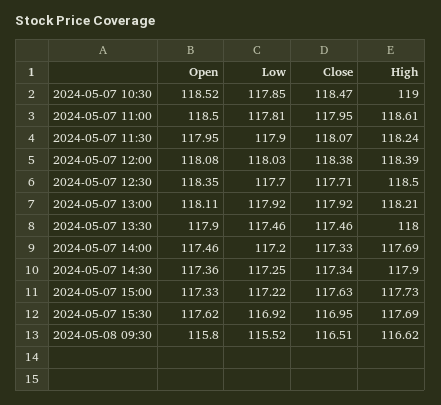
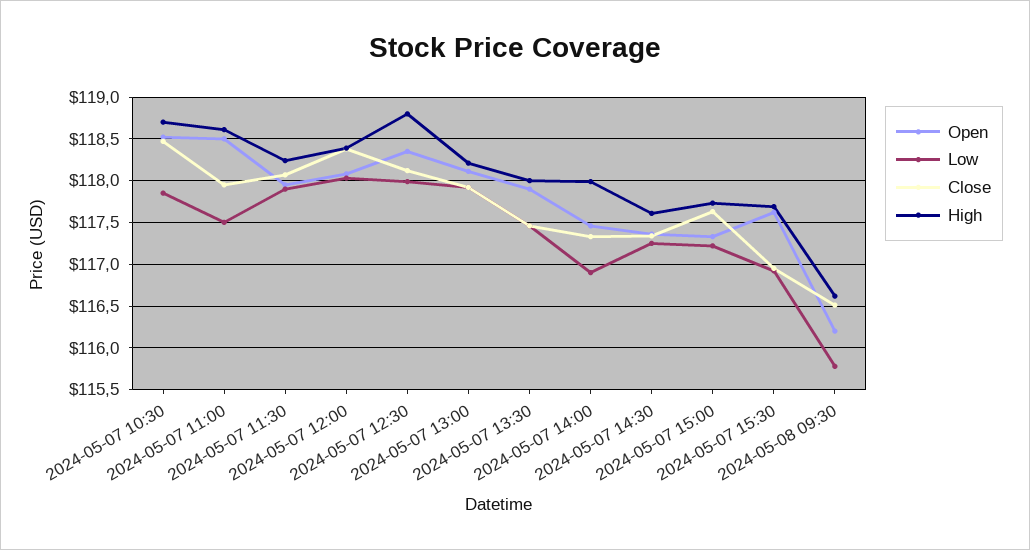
  {
    "Open": {
      "2024-05-07 10:30": 118.52,
      "2024-05-07 11:00": 118.5,
      "2024-05-07 11:30": 117.95,
      "2024-05-07 12:00": 118.08,
      "2024-05-07 12:30": 118.35,
      "2024-05-07 13:00": 118.11,
      "2024-05-07 13:30": 117.9,
      "2024-05-07 14:00": 117.46,
      "2024-05-07 14:30": 117.36,
      "2024-05-07 15:00": 117.33,
      "2024-05-07 15:30": 117.62,
-     "2024-05-08 09:30": 115.8
+     "2024-05-08 09:30": 116.2
    },
    "Low": {
      "2024-05-07 10:30": 117.85,
-     "2024-05-07 11:00": 117.81,
+     "2024-05-07 11:00": 117.5,
      "2024-05-07 11:30": 117.9,
      "2024-05-07 12:00": 118.03,
-     "2024-05-07 12:30": 117.7,
+     "2024-05-07 12:30": 118,
      "2024-05-07 13:00": 117.92,
      "2024-05-07 13:30": 117.46,
-     "2024-05-07 14:00": 117.2,
+     "2024-05-07 14:00": 116.9,
      "2024-05-07 14:30": 117.25,
      "2024-05-07 15:00": 117.22,
      "2024-05-07 15:30": 116.92,
-     "2024-05-08 09:30": 115.52
+     "2024-05-08 09:30": 115.8
    },
    "Close": {
      "2024-05-07 10:30": 118.47,
      "2024-05-07 11:00": 117.95,
      "2024-05-07 11:30": 118.07,
      "2024-05-07 12:00": 118.38,
-     "2024-05-07 12:30": 117.71,
+     "2024-05-07 12:30": 118.1,
      "2024-05-07 13:00": 117.92,
      "2024-05-07 13:30": 117.46,
      "2024-05-07 14:00": 117.33,
      "2024-05-07 14:30": 117.34,
      "2024-05-07 15:00": 117.63,
      "2024-05-07 15:30": 116.95,
      "2024-05-08 09:30": 116.51
    },
    "High": {
-     "2024-05-07 10:30": 119,
+     "2024-05-07 10:30": 118.7,
      "2024-05-07 11:00": 118.61,
      "2024-05-07 11:30": 118.24,
      "2024-05-07 12:00": 118.39,
-     "2024-05-07 12:30": 118.5,
+     "2024-05-07 12:30": 118.8,
      "2024-05-07 13:00": 118.21,
      "2024-05-07 13:30": 118,
-     "2024-05-07 14:00": 117.69,
+     "2024-05-07 14:00": 118,
-     "2024-05-07 14:30": 117.9,
+     "2024-05-07 14:30": 117.6,
      "2024-05-07 15:00": 117.73,
      "2024-05-07 15:30": 117.69,
      "2024-05-08 09:30": 116.62
    }
  }

